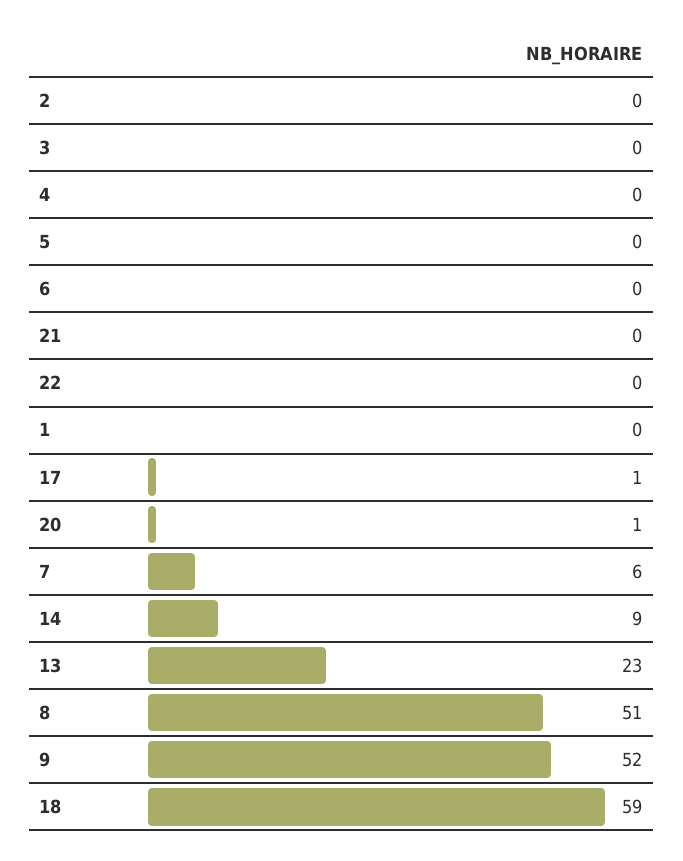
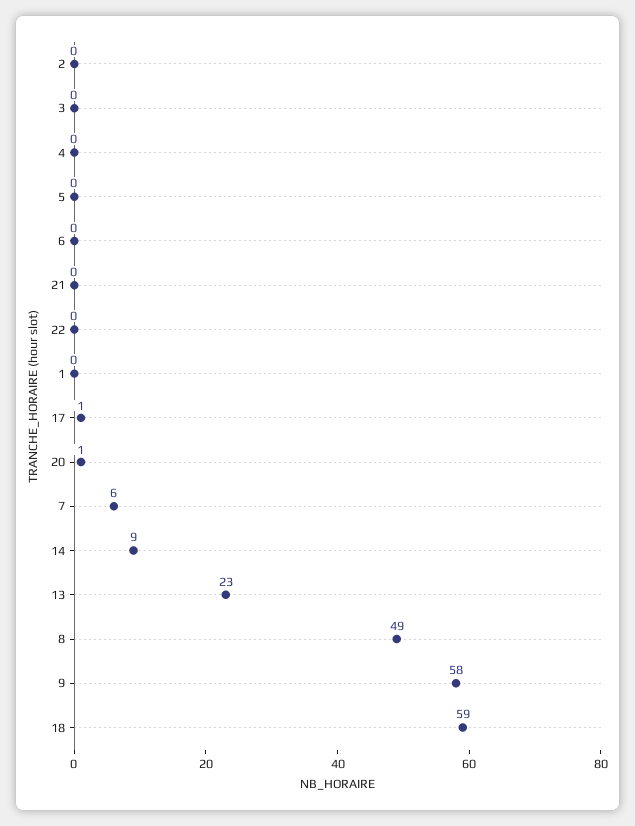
  {
    "2": 0,
    "3": 0,
    "4": 0,
    "5": 0,
    "6": 0,
    "21": 0,
    "22": 0,
    "1": 0,
    "17": 1,
    "20": 1,
    "7": 6,
    "14": 9,
    "13": 23,
-   "8": 51,
+   "8": 49,
-   "9": 52,
+   "9": 58,
    "18": 59
  }

